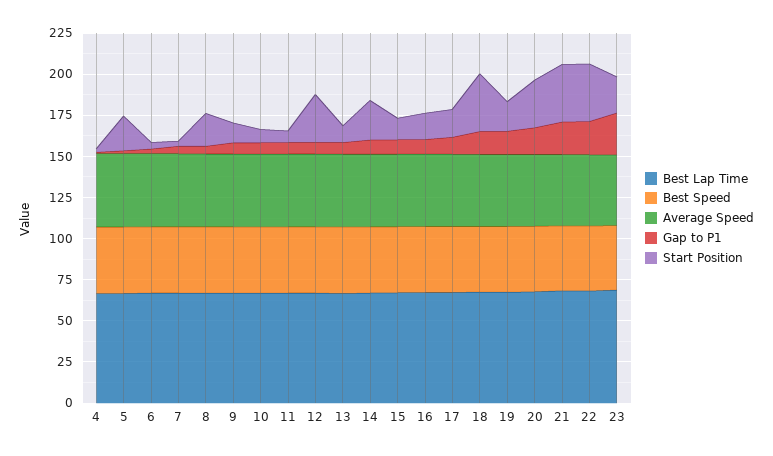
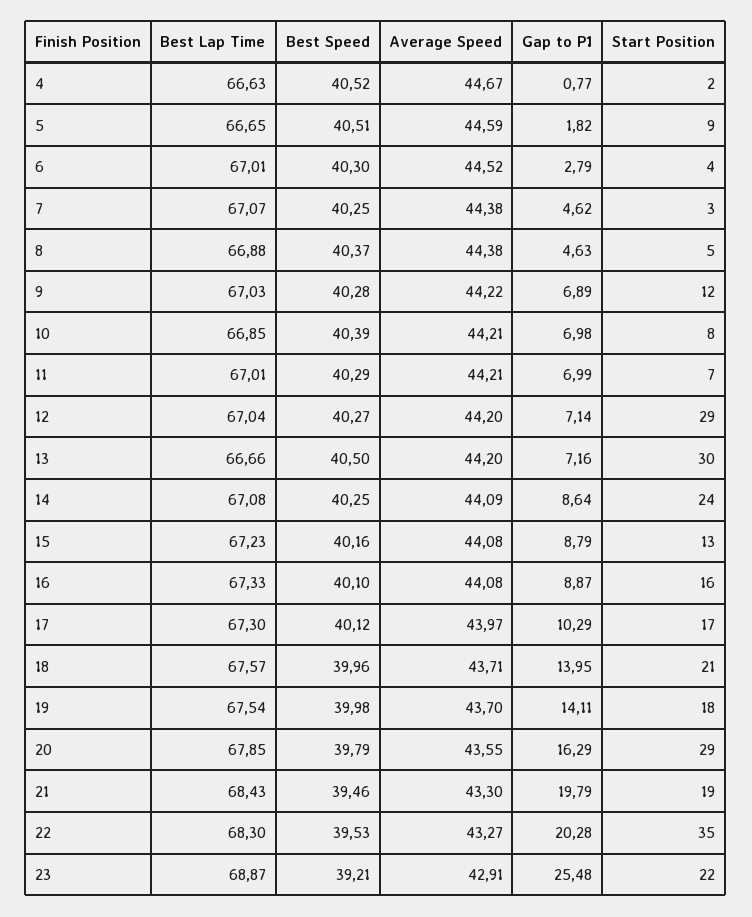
  {
    "Best Lap Time": {
      "4": 66.63,
      "5": 66.65,
      "6": 67.01,
      "7": 67.07,
      "8": 66.88,
      "9": 67.03,
      "10": 66.85,
      "11": 67.01,
      "12": 67.04,
      "13": 66.66,
      "14": 67.08,
      "15": 67.23,
      "16": 67.33,
      "17": 67.3,
      "18": 67.57,
      "19": 67.54,
      "20": 67.85,
      "21": 68.43,
      "22": 68.3,
      "23": 68.87
    },
    "Best Speed": {
      "4": 40.52,
      "5": 40.51,
      "6": 40.3,
      "7": 40.25,
      "8": 40.37,
      "9": 40.28,
      "10": 40.39,
      "11": 40.29,
      "12": 40.27,
      "13": 40.5,
      "14": 40.25,
      "15": 40.16,
      "16": 40.1,
      "17": 40.12,
      "18": 39.96,
      "19": 39.98,
      "20": 39.79,
      "21": 39.46,
      "22": 39.53,
      "23": 39.21
    },
    "Average Speed": {
      "4": 44.67,
      "5": 44.59,
      "6": 44.52,
      "7": 44.38,
      "8": 44.38,
      "9": 44.22,
      "10": 44.21,
      "11": 44.21,
      "12": 44.2,
      "13": 44.2,
      "14": 44.09,
      "15": 44.08,
      "16": 44.08,
      "17": 43.97,
      "18": 43.71,
      "19": 43.7,
      "20": 43.55,
      "21": 43.3,
      "22": 43.27,
      "23": 42.91
    },
    "Gap to P1": {
      "4": 0.77,
      "5": 1.82,
      "6": 2.79,
      "7": 4.62,
      "8": 4.63,
      "9": 6.89,
      "10": 6.98,
      "11": 6.99,
      "12": 7.14,
      "13": 7.16,
      "14": 8.64,
      "15": 8.79,
      "16": 8.87,
      "17": 10.29,
      "18": 13.95,
      "19": 14.11,
      "20": 16.29,
      "21": 19.79,
      "22": 20.28,
      "23": 25.48
    },
    "Start Position": {
      "4": 2,
-     "5": 20,
+     "5": 9,
      "6": 4,
      "7": 3,
-     "8": 20,
+     "8": 5,
      "9": 12,
      "10": 8,
      "11": 7,
      "12": 29,
-     "13": 10,
+     "13": 30,
      "14": 24,
      "15": 13,
      "16": 16,
      "17": 17,
-     "18": 35,
+     "18": 21,
      "19": 18,
      "20": 29,
-     "21": 35,
+     "21": 19,
      "22": 35,
      "23": 22
    }
  }

